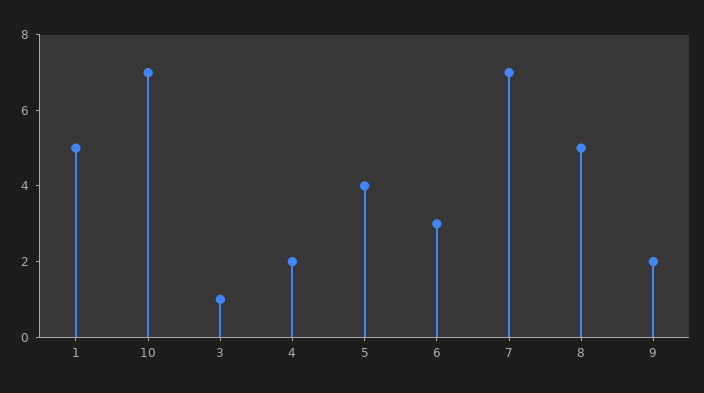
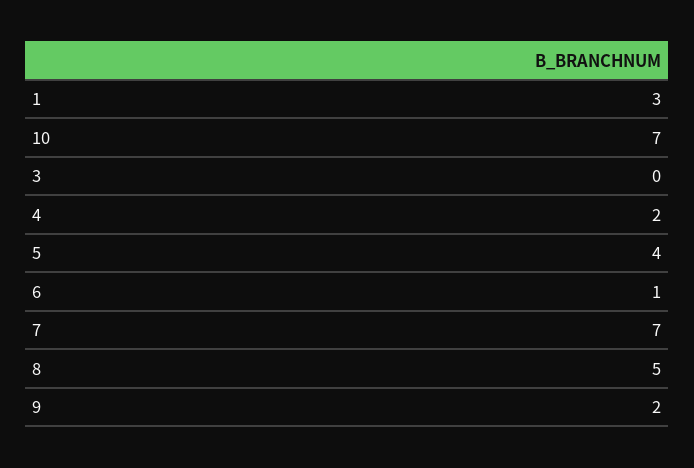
  {
-   "1": 5,
+   "1": 3,
    "10": 7,
-   "3": 1,
+   "3": 0,
    "4": 2,
    "5": 4,
-   "6": 3,
+   "6": 1,
    "7": 7,
    "8": 5,
    "9": 2
  }

